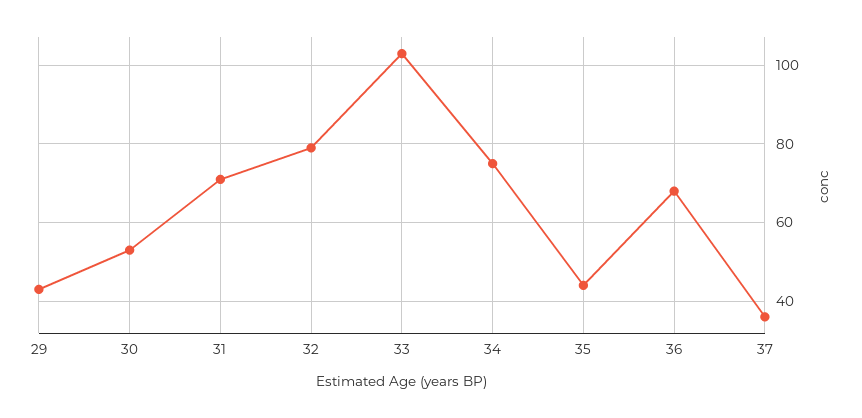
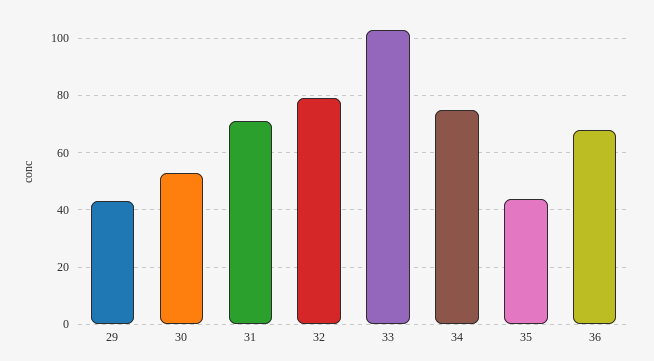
  {
    "29": 45,
    "30": 55,
    "31": 70,
    "32": 80,
    "33": 105,
    "34": 75,
    "35": 45,
-   "36": 70,
+   "36": 70
-   "37": 35
  }

